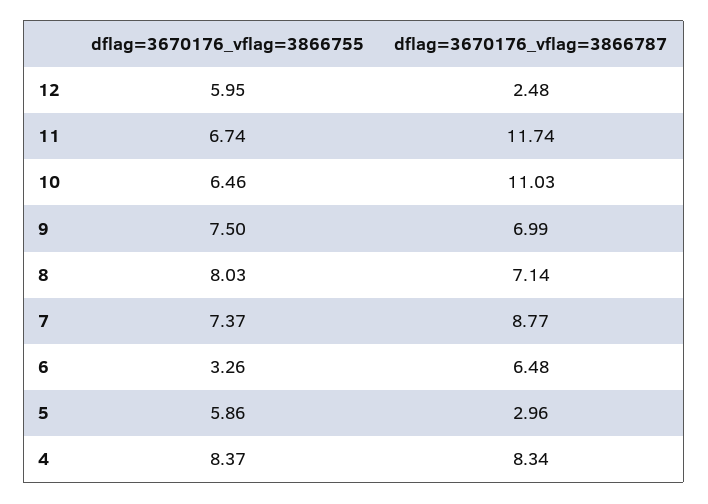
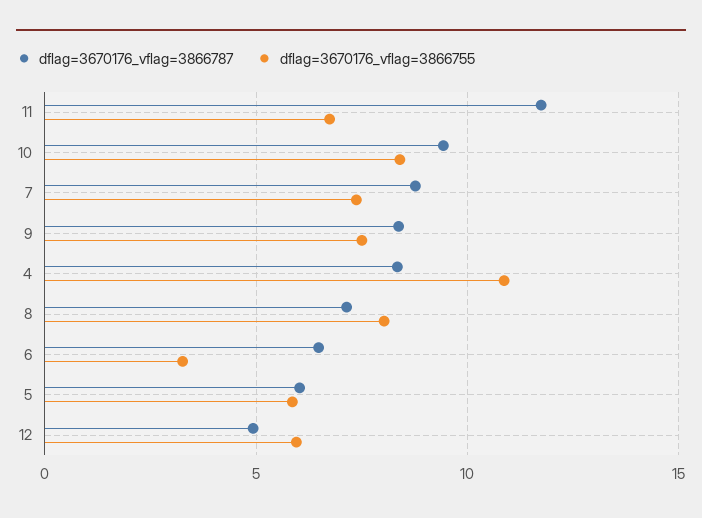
  {
    "dflag=3670176_vflag=3866755": {
      "12": 5.95,
      "11": 6.74,
-     "10": 6.46,
+     "10": 8.5,
      "9": 7.5,
      "8": 8.03,
      "7": 7.37,
      "6": 3.26,
      "5": 5.86,
-     "4": 8.37
+     "4": 11
    },
    "dflag=3670176_vflag=3866787": {
-     "12": 2.48,
+     "12": 5,
      "11": 11.74,
-     "10": 11.03,
+     "10": 9.5,
-     "9": 6.99,
+     "9": 8.5,
      "8": 7.14,
      "7": 8.77,
      "6": 6.48,
-     "5": 2.96,
+     "5": 6,
      "4": 8.34
    }
  }

